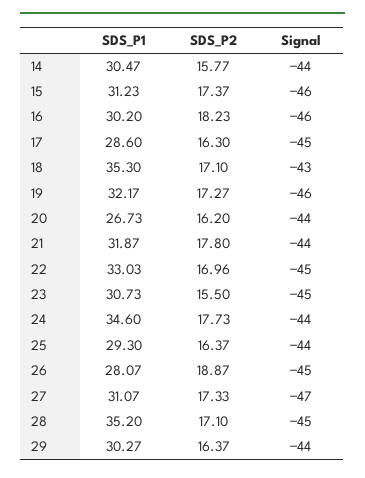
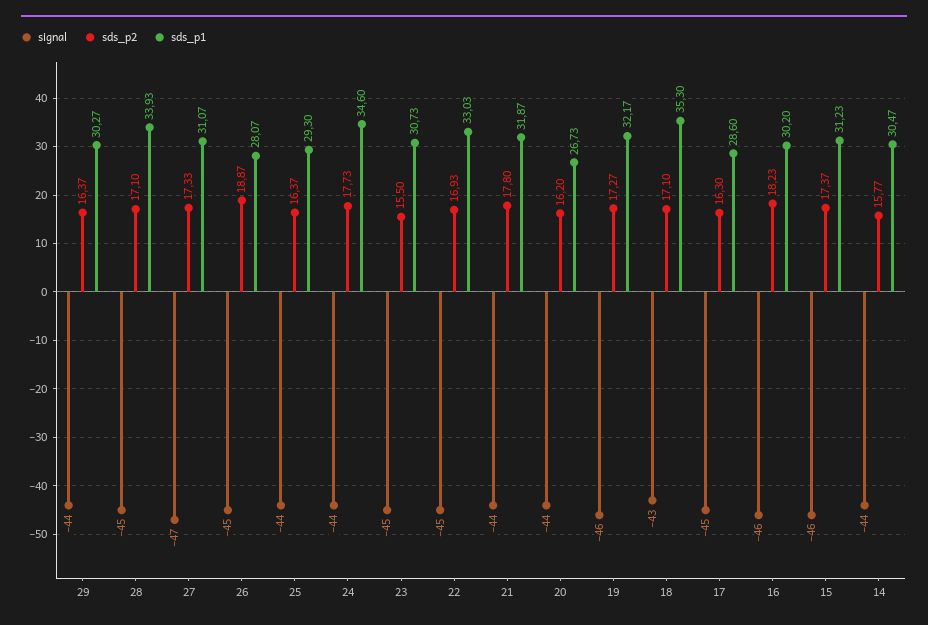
  {
    "SDS_P1": {
      "14": 30.47,
      "15": 31.23,
      "16": 30.2,
      "17": 28.6,
      "18": 35.3,
      "19": 32.17,
      "20": 26.73,
      "21": 31.87,
      "22": 33.03,
      "23": 30.73,
      "24": 34.6,
      "25": 29.3,
      "26": 28.07,
      "27": 31.07,
-     "28": 35.2,
+     "28": 33.93,
      "29": 30.27
    },
    "SDS_P2": {
      "14": 15.77,
      "15": 17.37,
      "16": 18.23,
      "17": 16.3,
      "18": 17.1,
      "19": 17.27,
      "20": 16.2,
      "21": 17.8,
-     "22": 16.96,
+     "22": 16.93,
      "23": 15.5,
      "24": 17.73,
      "25": 16.37,
      "26": 18.87,
      "27": 17.33,
      "28": 17.1,
      "29": 16.37
    },
    "Signal": {
      "14": -44,
      "15": -46,
      "16": -46,
      "17": -45,
      "18": -43,
      "19": -46,
      "20": -44,
      "21": -44,
      "22": -45,
      "23": -45,
      "24": -44,
      "25": -44,
      "26": -45,
      "27": -47,
      "28": -45,
      "29": -44
    }
  }

